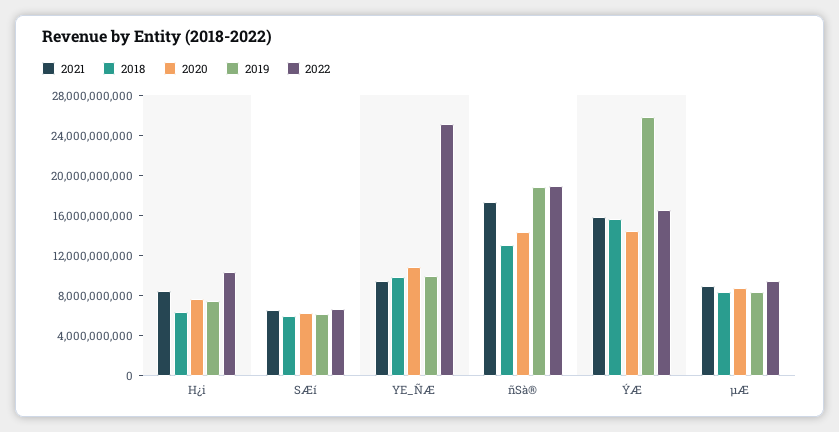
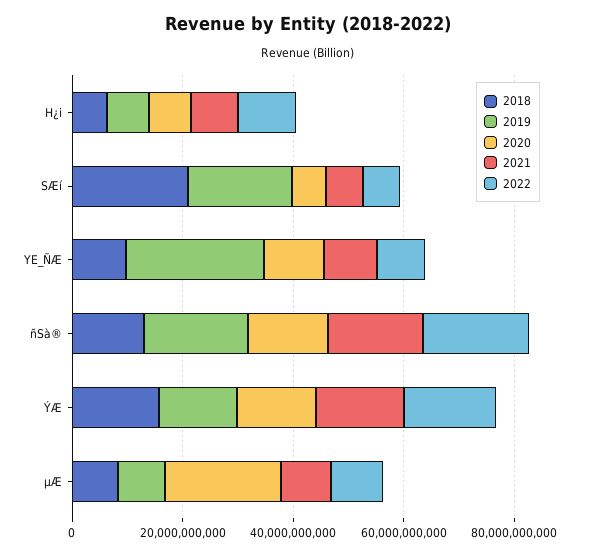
  {
    "2021": {
      "H¿i": 9000000000,
      "SÆí": 7000000000,
      "YE_ÑÆ": 9000000000,
      "ñSà®": 17000000000,
      "ÝÆ": 16000000000,
      "µÆ": 9000000000
    },
    "2018": {
      "H¿i": 6000000000,
-     "SÆí": 6000000000,
+     "SÆí": 20000000000,
      "YE_ÑÆ": 10000000000,
      "ñSà®": 13000000000,
      "ÝÆ": 16000000000,
      "µÆ": 8000000000
    },
    "2020": {
      "H¿i": 8000000000,
      "SÆí": 6000000000,
      "YE_ÑÆ": 11000000000,
      "ñSà®": 14000000000,
      "ÝÆ": 14000000000,
-     "µÆ": 9000000000
+     "µÆ": 20000000000
    },
    "2019": {
      "H¿i": 8000000000,
-     "SÆí": 6000000000,
+     "SÆí": 20000000000,
-     "YE_ÑÆ": 10000000000,
+     "YE_ÑÆ": 25000000000,
      "ñSà®": 19000000000,
-     "ÝÆ": 26000000000,
+     "ÝÆ": 15000000000,
      "µÆ": 8000000000
    },
    "2022": {
      "H¿i": 10000000000,
      "SÆí": 7000000000,
-     "YE_ÑÆ": 25000000000,
+     "YE_ÑÆ": 10000000000,
      "ñSà®": 19000000000,
      "ÝÆ": 17000000000,
      "µÆ": 9000000000
    }
  }

